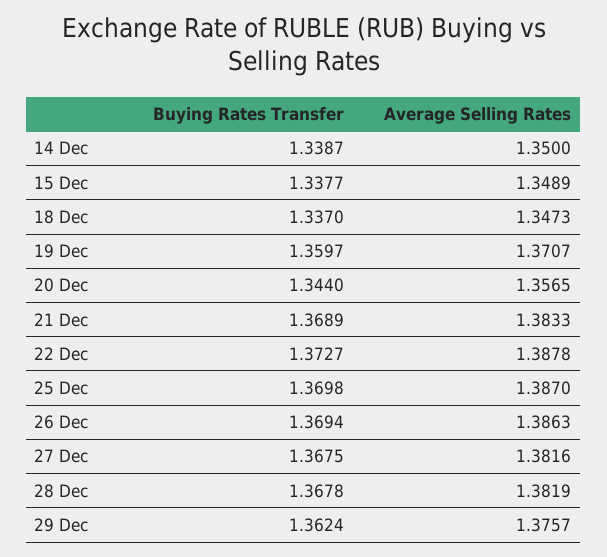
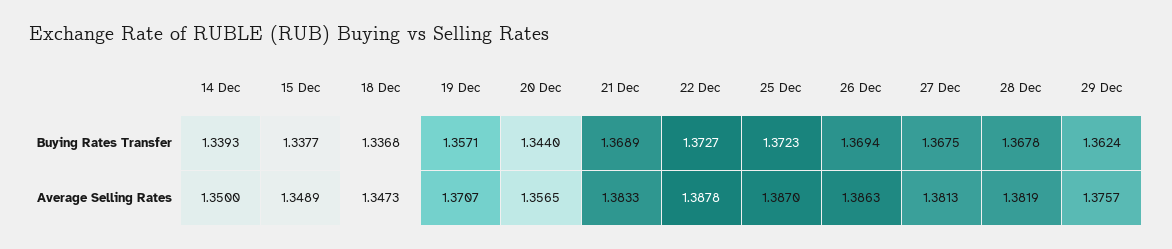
  {
    "Buying Rates Transfer": {
-     "14 Dec": 1.3387,
+     "14 Dec": 1.3393,
      "15 Dec": 1.3377,
-     "18 Dec": 1.337,
+     "18 Dec": 1.3368,
-     "19 Dec": 1.3597,
+     "19 Dec": 1.3571,
      "20 Dec": 1.344,
      "21 Dec": 1.3689,
      "22 Dec": 1.3727,
-     "25 Dec": 1.3698,
+     "25 Dec": 1.3723,
      "26 Dec": 1.3694,
      "27 Dec": 1.3675,
      "28 Dec": 1.3678,
      "29 Dec": 1.3624
    },
    "Average Selling Rates": {
      "14 Dec": 1.35,
      "15 Dec": 1.3489,
      "18 Dec": 1.3473,
      "19 Dec": 1.3707,
      "20 Dec": 1.3565,
      "21 Dec": 1.3833,
      "22 Dec": 1.3878,
      "25 Dec": 1.387,
      "26 Dec": 1.3863,
-     "27 Dec": 1.3816,
+     "27 Dec": 1.3813,
      "28 Dec": 1.3819,
      "29 Dec": 1.3757
    }
  }

